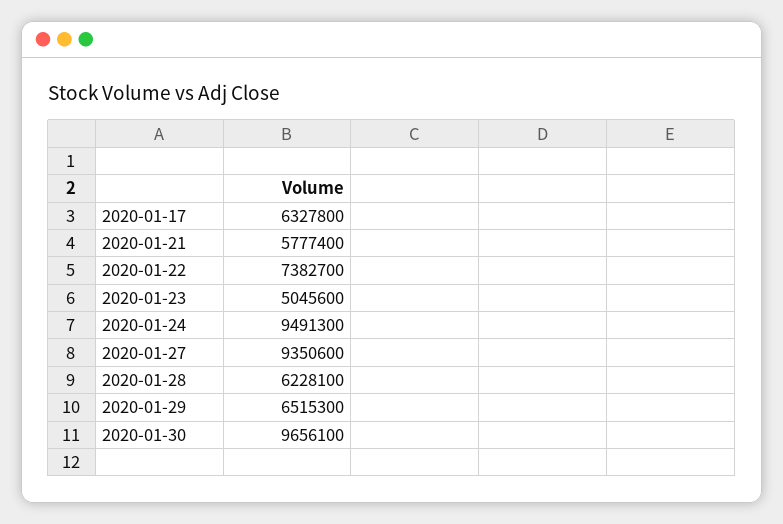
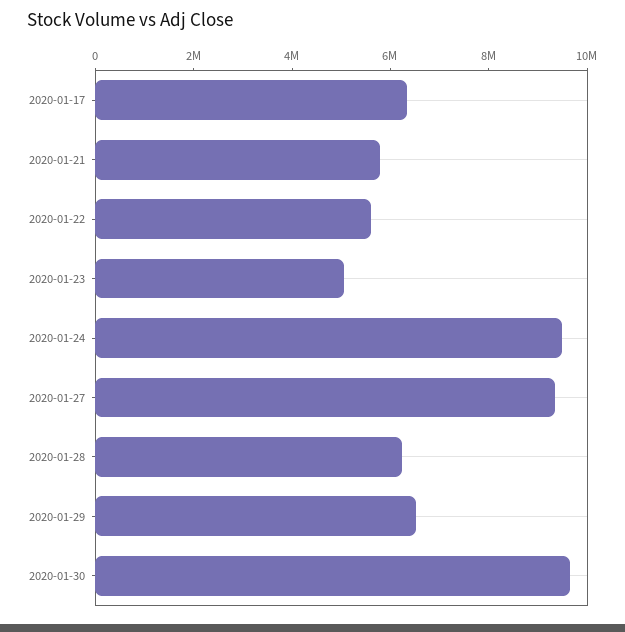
  {
    "2020-01-17": 6327800,
    "2020-01-21": 5777400,
-   "2020-01-22": 7382700,
+   "2020-01-22": 5500000,
    "2020-01-23": 5045600,
    "2020-01-24": 9491300,
    "2020-01-27": 9350600,
    "2020-01-28": 6228100,
    "2020-01-29": 6515300,
    "2020-01-30": 9656100
  }

